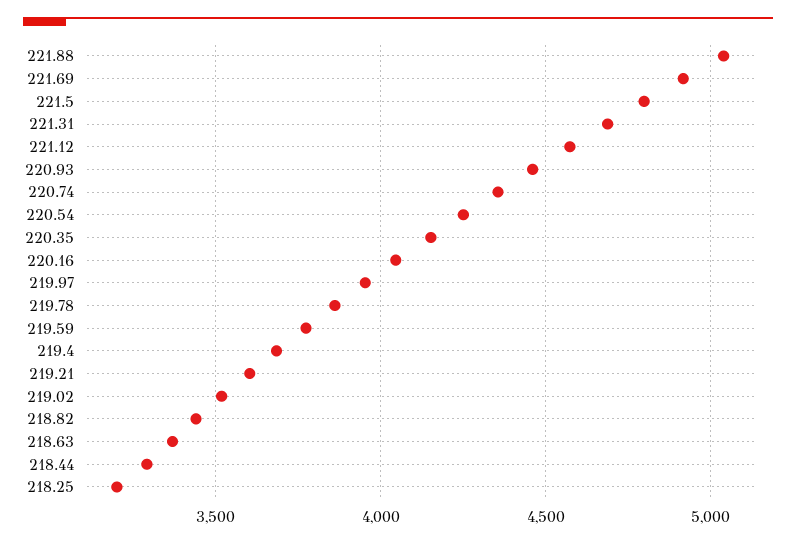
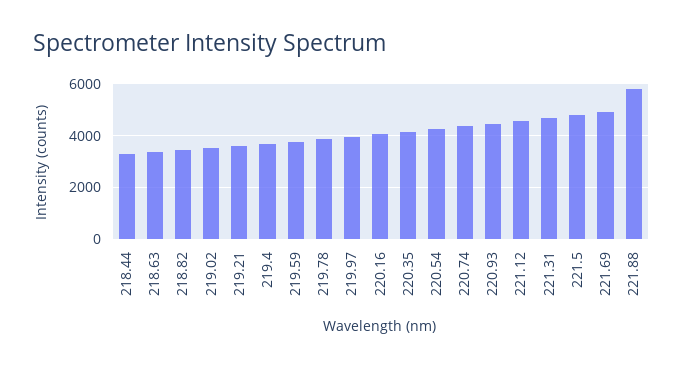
  {
-   "221.88": 5050,
+   "221.88": 5750,
    "221.69": 4900,
    "221.5": 4800,
    "221.31": 4700,
    "221.12": 4550,
    "220.93": 4450,
    "220.74": 4350,
    "220.54": 4250,
    "220.35": 4150,
    "220.16": 4050,
    "219.97": 3950,
    "219.78": 3850,
    "219.59": 3750,
    "219.4": 3700,
    "219.21": 3600,
    "219.02": 3500,
    "218.82": 3450,
    "218.63": 3350,
-   "218.44": 3300,
+   "218.44": 3300
-   "218.25": 3200
  }

